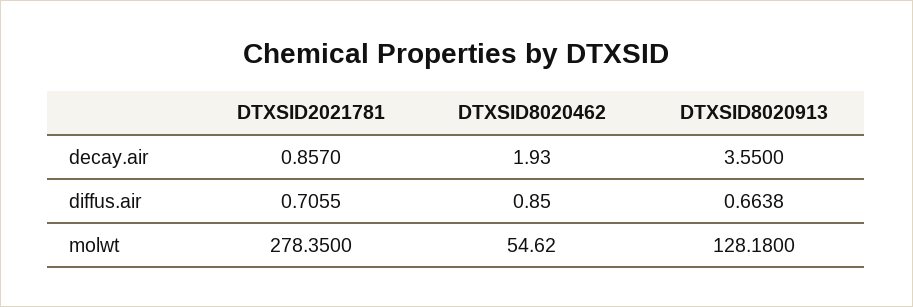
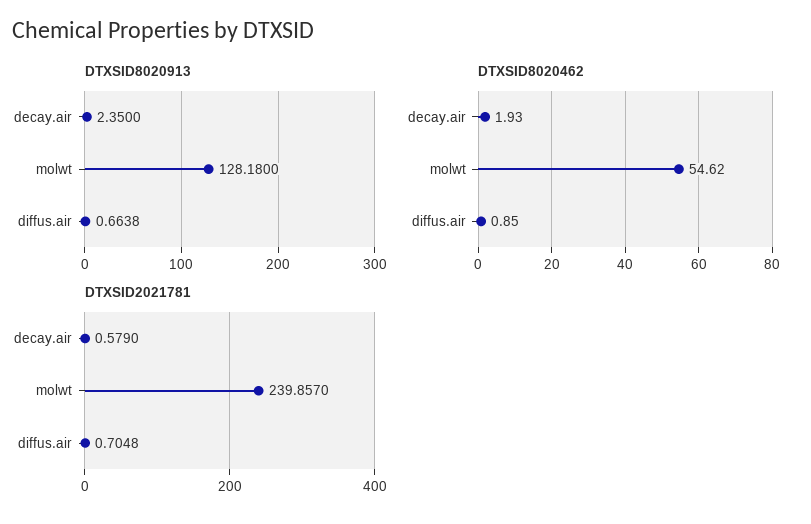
  {
    "DTXSID2021781": {
-     "decay.air": 0.857,
+     "decay.air": 0.579,
-     "diffus.air": 0.7055,
+     "diffus.air": 0.7048,
-     "molwt": 278.35
+     "molwt": 239.857
    },
    "DTXSID8020462": {
      "decay.air": 1.93,
      "diffus.air": 0.85,
      "molwt": 54.62
    },
    "DTXSID8020913": {
-     "decay.air": 3.55,
+     "decay.air": 2.35,
      "diffus.air": 0.6638,
      "molwt": 128.18
    }
  }

